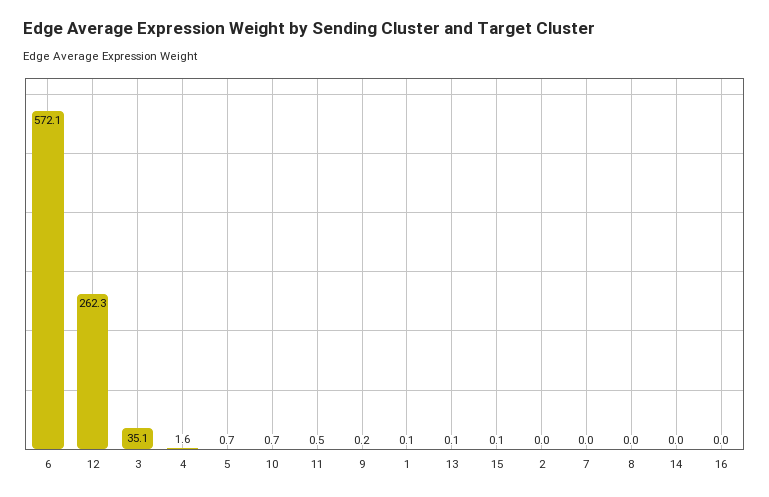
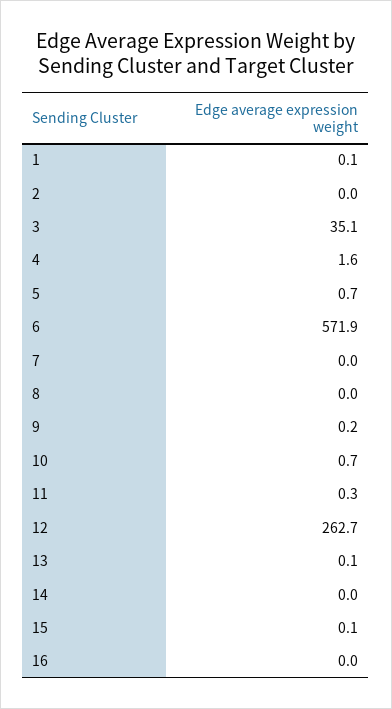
  {
-   "6": 572.1,
+   "6": 571.9,
-   "12": 262.3,
+   "12": 262.7,
    "3": 35.1,
    "4": 1.6,
    "5": 0.7,
    "10": 0.7,
-   "11": 0.5,
+   "11": 0.3,
    "9": 0.2,
    "1": 0.1,
    "13": 0.1,
    "15": 0.1,
    "2": 0,
    "7": 0,
    "8": 0,
    "14": 0,
    "16": 0
  }

